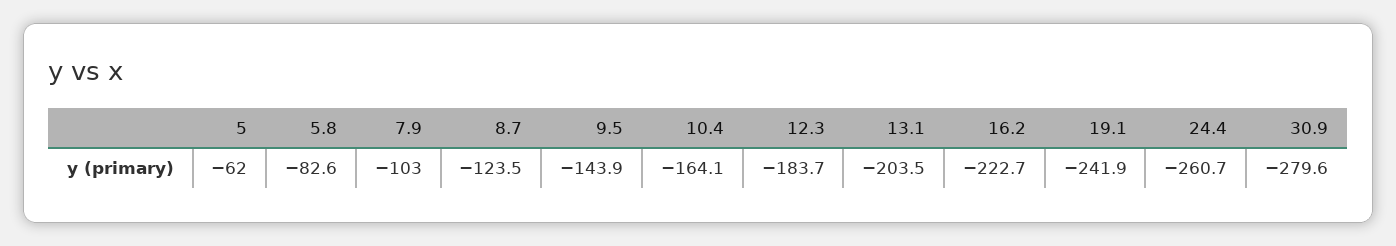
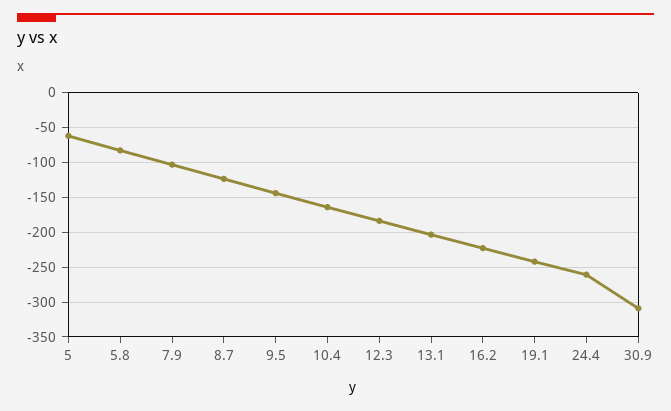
  {
    "5": -62,
    "5.8": -82.6,
    "7.9": -103,
    "8.7": -123.5,
    "9.5": -143.9,
    "10.4": -164.1,
    "12.3": -183.7,
    "13.1": -203.5,
    "16.2": -222.7,
    "19.1": -241.9,
    "24.4": -260.7,
-   "30.9": -279.6
+   "30.9": -310
  }

